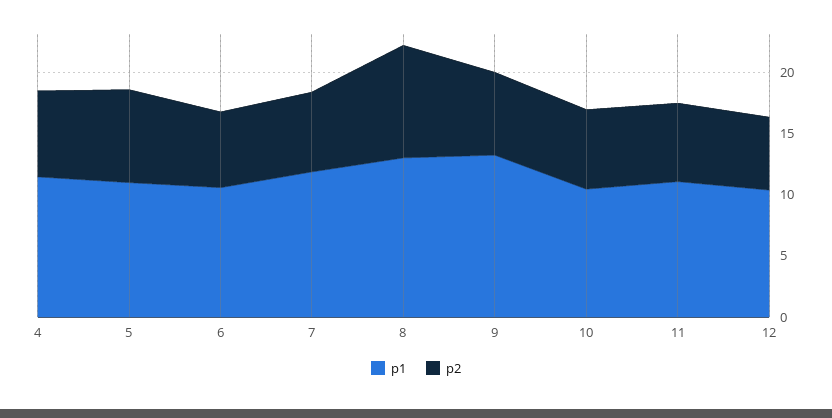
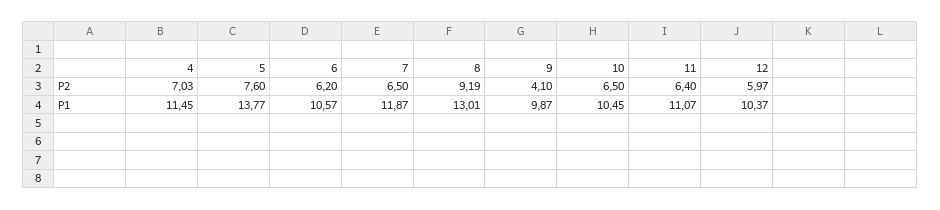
  {
    "p1": {
      "4": 11.45,
-     "5": 11,
+     "5": 13.77,
      "6": 10.57,
      "7": 11.87,
      "8": 13.01,
-     "9": 13,
+     "9": 9.87,
      "10": 10.45,
      "11": 11.07,
      "12": 10.37
    },
    "p2": {
      "4": 7.03,
      "5": 7.6,
      "6": 6.2,
      "7": 6.5,
      "8": 9.19,
-     "9": 7,
+     "9": 4.1,
      "10": 6.5,
      "11": 6.4,
      "12": 5.97
    }
  }

